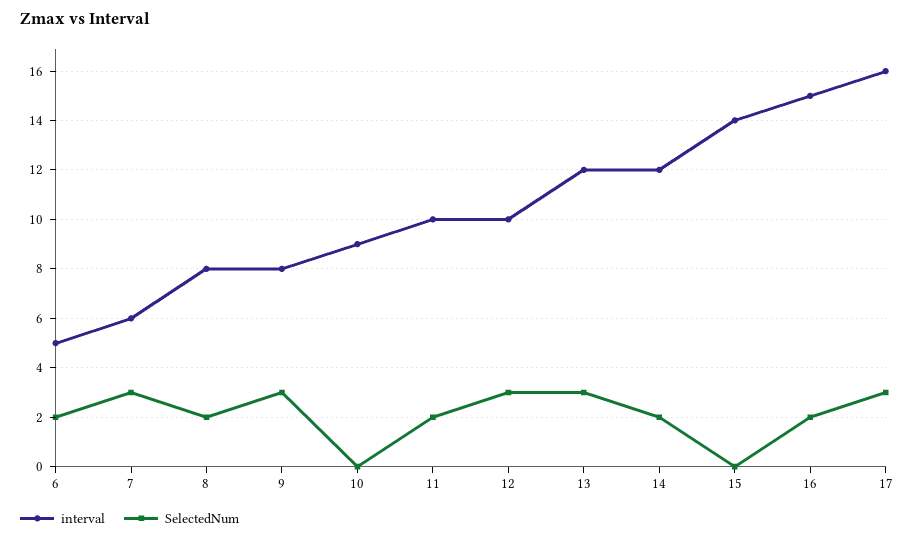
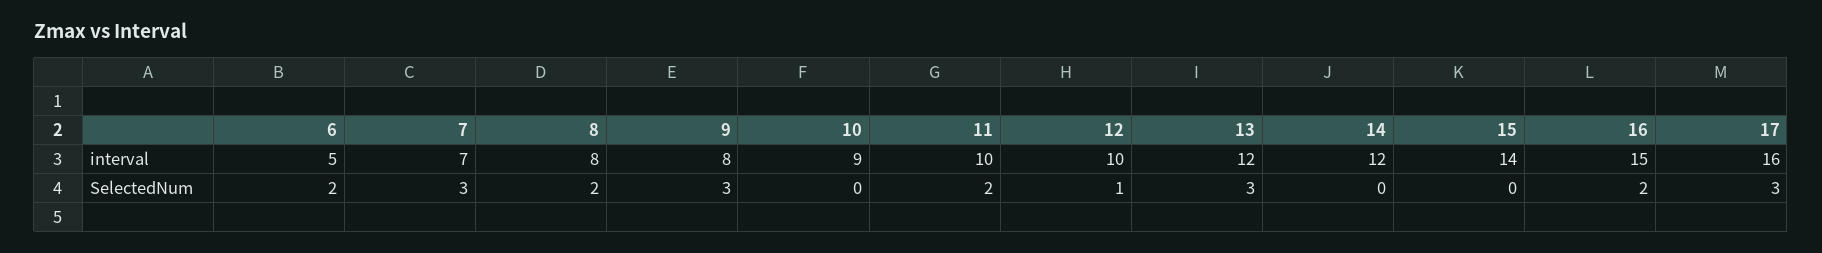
  {
    "interval": {
      "6": 5,
-     "7": 6,
+     "7": 7,
      "8": 8,
      "9": 8,
      "10": 9,
      "11": 10,
      "12": 10,
      "13": 12,
      "14": 12,
      "15": 14,
      "16": 15,
      "17": 16
    },
    "SelectedNum": {
      "6": 2,
      "7": 3,
      "8": 2,
      "9": 3,
      "10": 0,
      "11": 2,
-     "12": 3,
+     "12": 1,
      "13": 3,
-     "14": 2,
+     "14": 0,
      "15": 0,
      "16": 2,
      "17": 3
    }
  }

